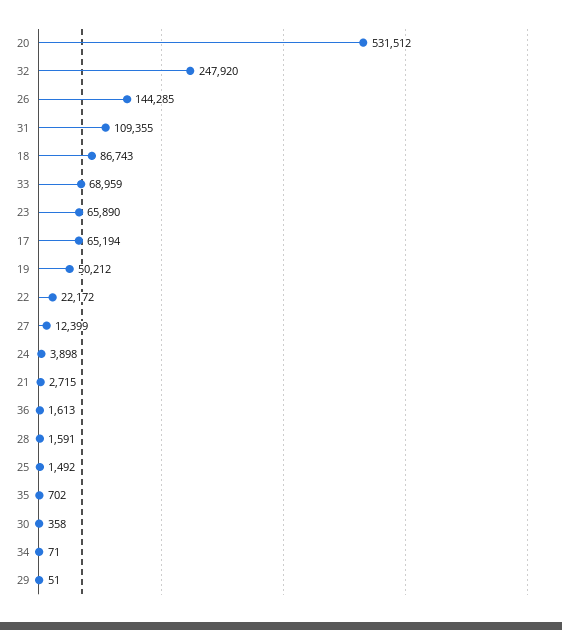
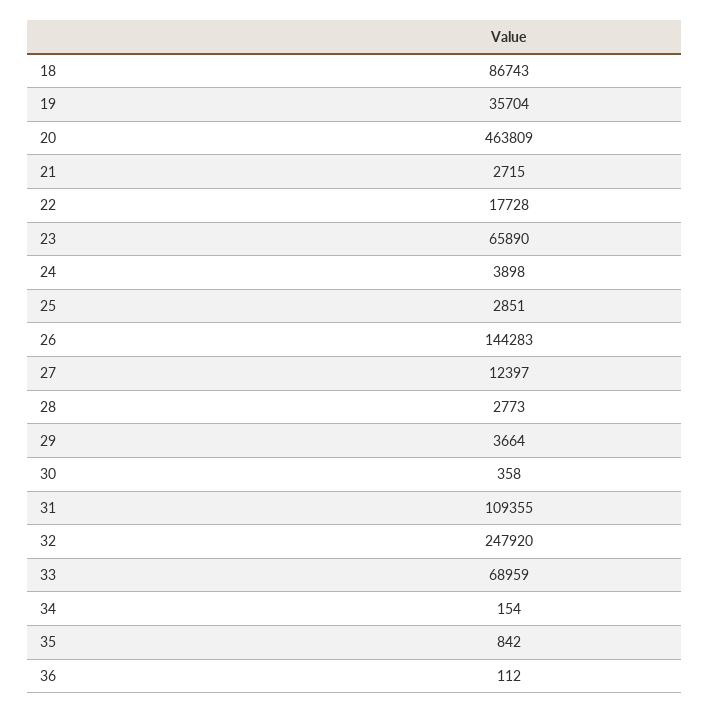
  {
-   "20": 531512,
+   "20": 463809,
    "32": 247920,
-   "26": 144285,
+   "26": 144283,
    "31": 109355,
    "18": 86743,
    "33": 68959,
    "23": 65890,
-   "17": 65194,
-   "19": 50212,
+   "19": 35704,
-   "22": 22172,
+   "22": 17728,
-   "27": 12399,
+   "27": 12397,
    "24": 3898,
    "21": 2715,
-   "36": 1613,
+   "36": 112,
-   "28": 1591,
+   "28": 2773,
-   "25": 1492,
+   "25": 2851,
-   "35": 702,
+   "35": 842,
    "30": 358,
-   "34": 71,
+   "34": 154,
-   "29": 51
+   "29": 3664
  }

